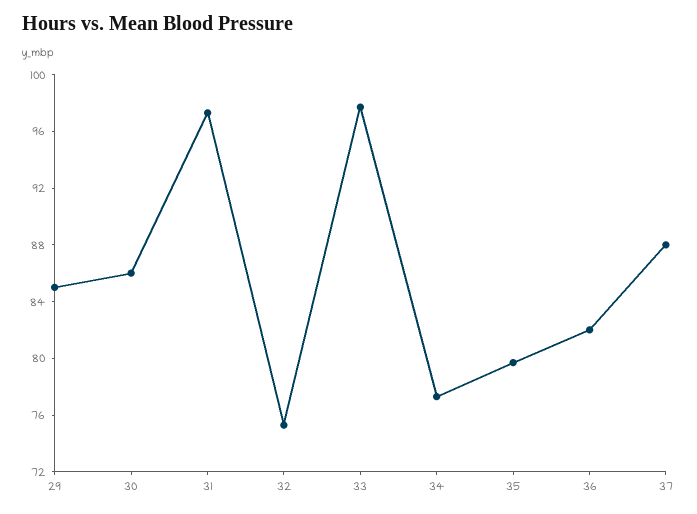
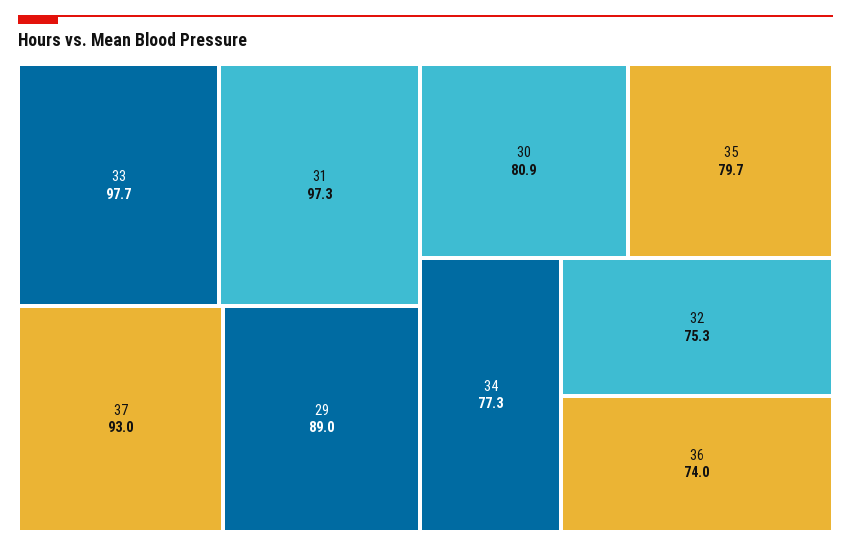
  {
-   "29": 85,
+   "29": 89,
-   "30": 86,
+   "30": 80.9,
    "31": 97.3,
    "32": 75.3,
    "33": 97.7,
    "34": 77.3,
    "35": 79.7,
-   "36": 82,
+   "36": 74,
-   "37": 88
+   "37": 93
  }

